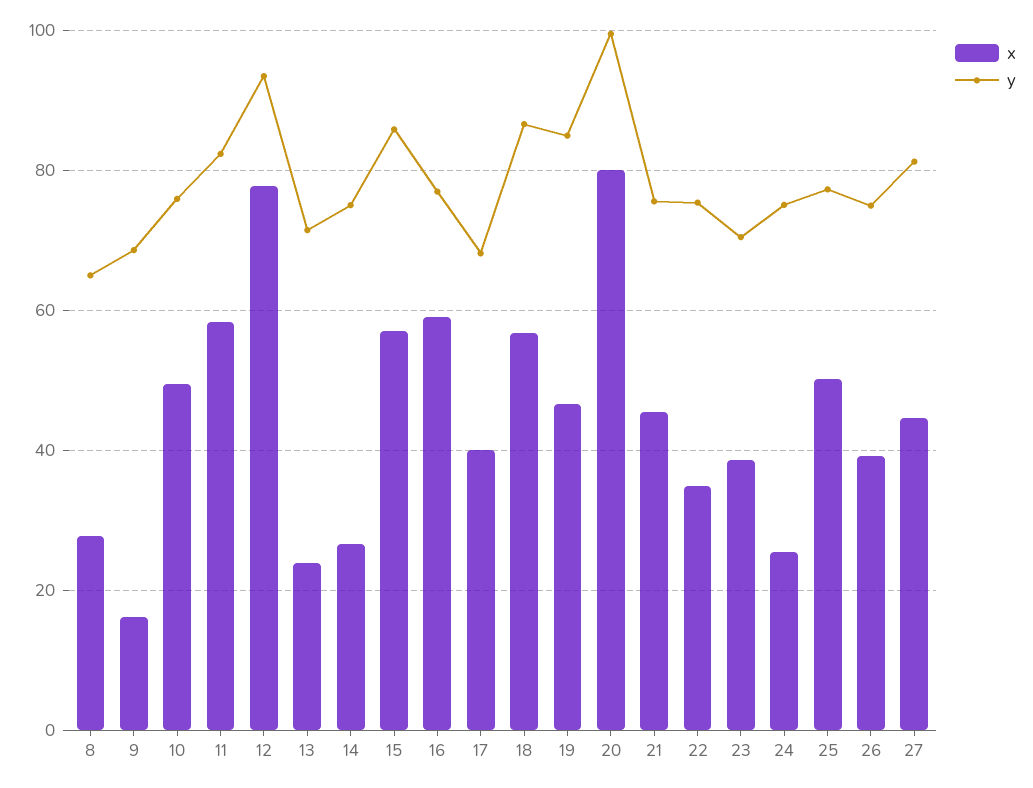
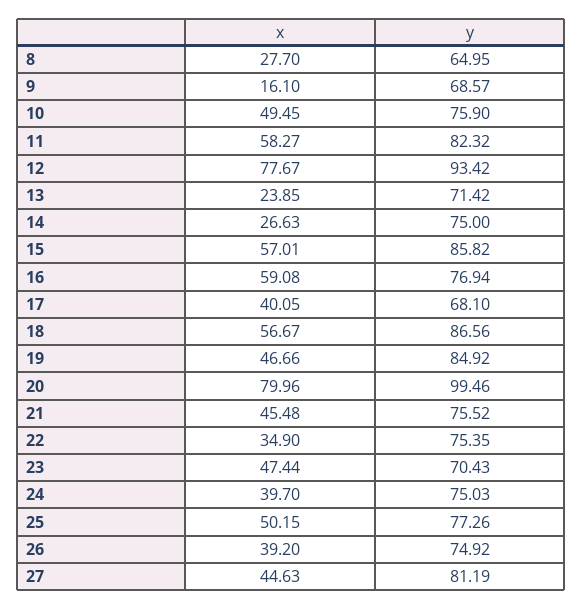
  {
    "x": {
      "8": 27.7,
      "9": 16.1,
      "10": 49.45,
      "11": 58.27,
      "12": 77.67,
      "13": 23.85,
      "14": 26.63,
      "15": 57.01,
      "16": 59.08,
      "17": 40.05,
      "18": 56.67,
      "19": 46.66,
      "20": 79.96,
      "21": 45.48,
      "22": 34.9,
-     "23": 38,
+     "23": 47.44,
-     "24": 26,
+     "24": 39.7,
      "25": 50.15,
      "26": 39.2,
      "27": 44.63
    },
    "y": {
      "8": 64.95,
      "9": 68.57,
      "10": 75.9,
      "11": 82.32,
      "12": 93.42,
      "13": 71.42,
      "14": 75,
      "15": 85.82,
      "16": 76.94,
      "17": 68.1,
      "18": 86.56,
      "19": 84.92,
      "20": 99.46,
      "21": 75.52,
      "22": 75.35,
      "23": 70.43,
      "24": 75.03,
      "25": 77.26,
      "26": 74.92,
      "27": 81.19
    }
  }

